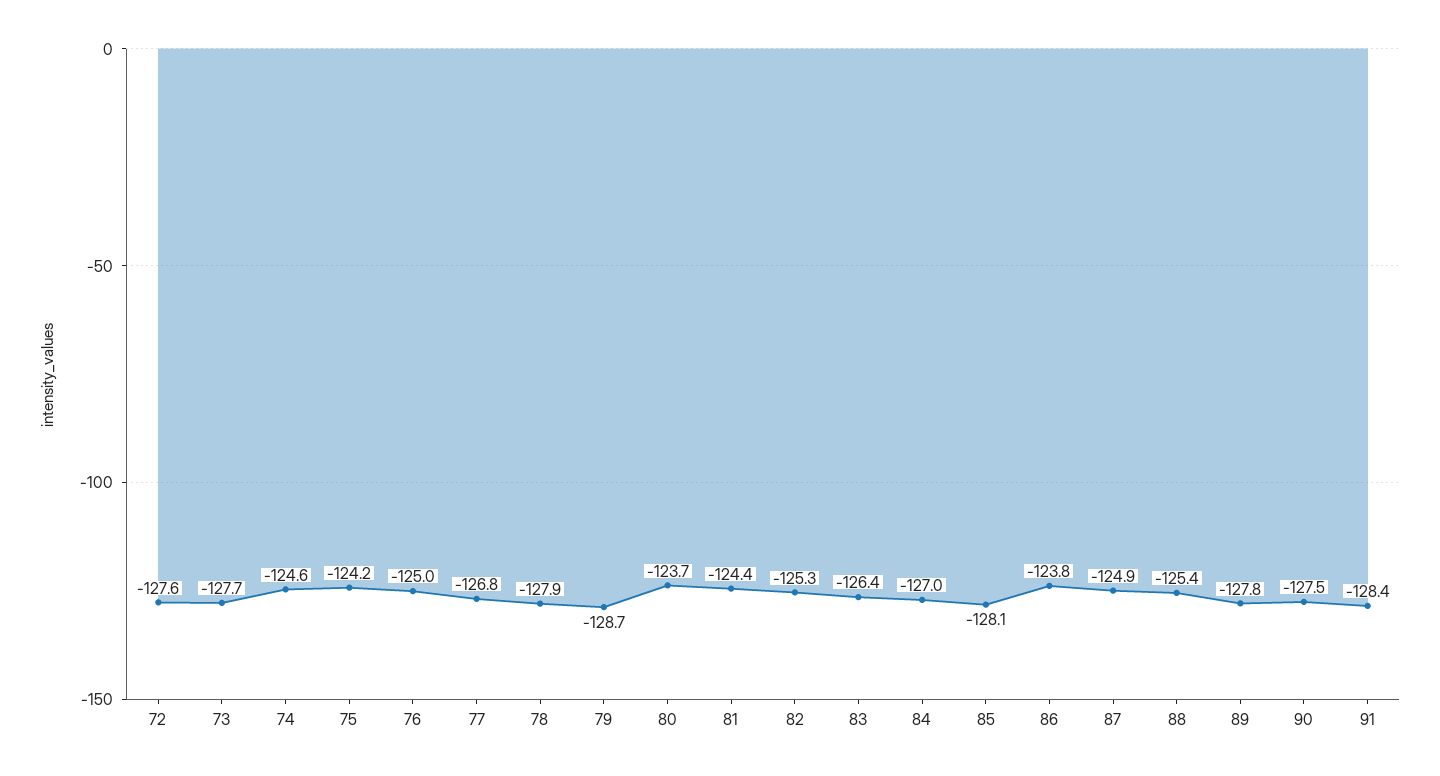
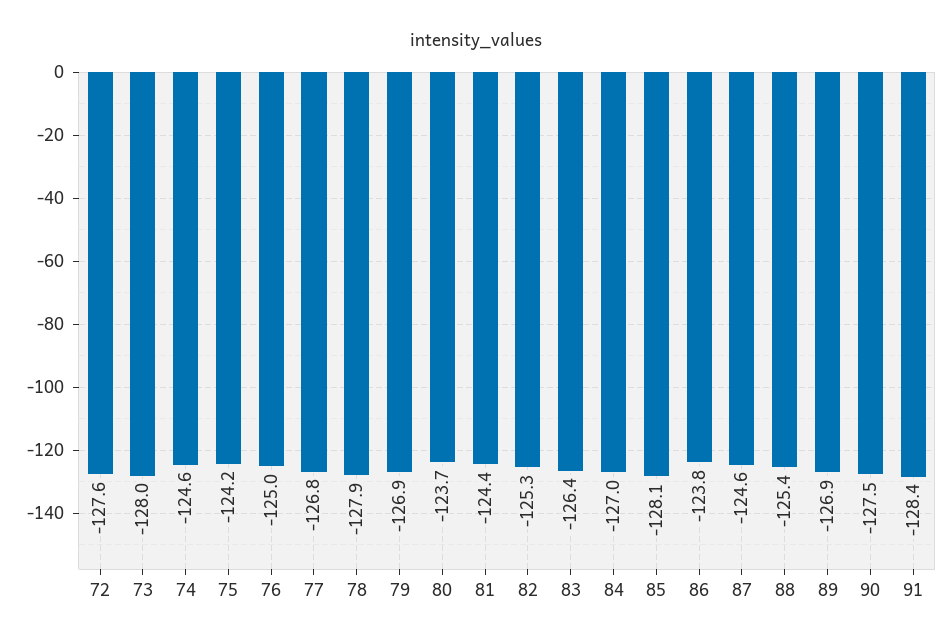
  {
    "72": -127.6,
-   "73": -127.7,
+   "73": -128,
    "74": -124.6,
    "75": -124.2,
    "76": -125,
    "77": -126.8,
    "78": -127.9,
-   "79": -128.7,
+   "79": -126.9,
    "80": -123.7,
    "81": -124.4,
    "82": -125.3,
    "83": -126.4,
    "84": -127,
    "85": -128.1,
    "86": -123.8,
-   "87": -124.9,
+   "87": -124.6,
    "88": -125.4,
-   "89": -127.8,
+   "89": -126.9,
    "90": -127.5,
    "91": -128.4
  }

